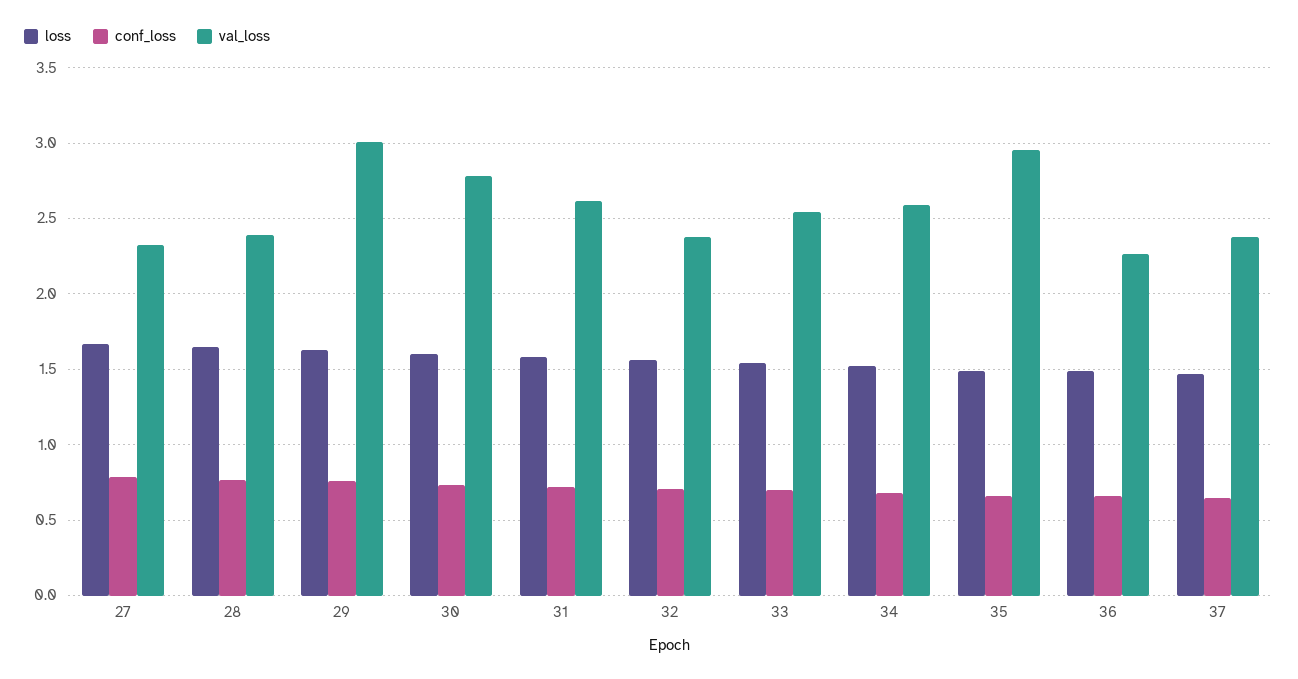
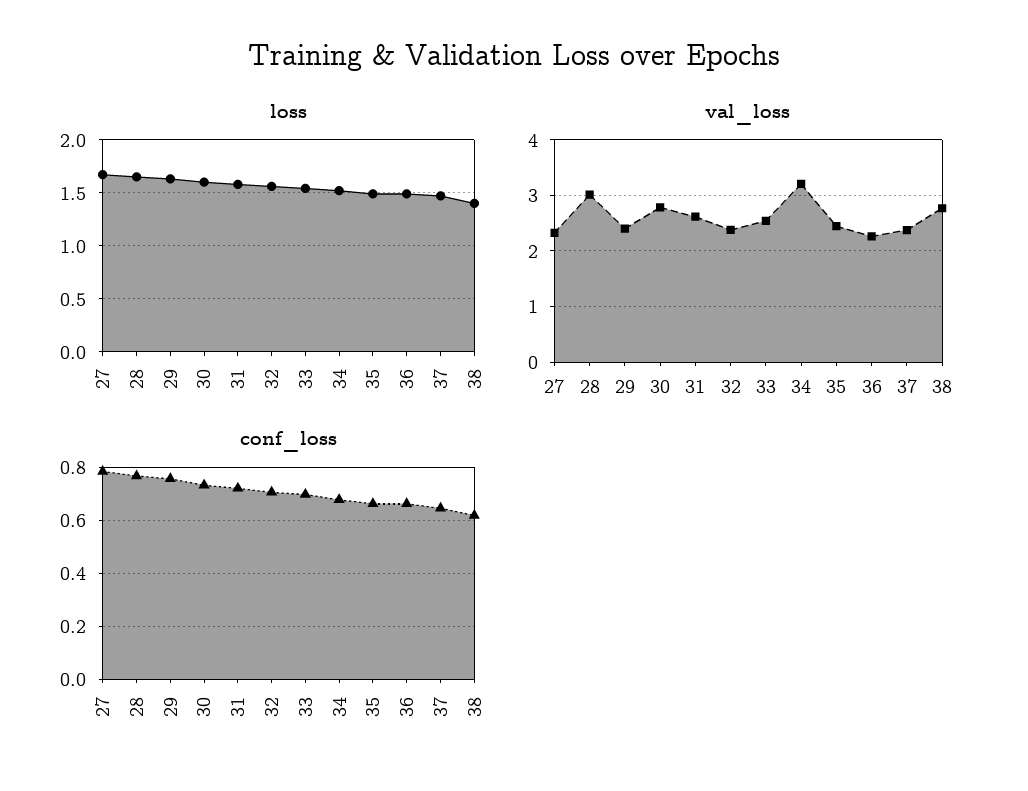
  {
    "loss": {
      "27": 1.65,
      "28": 1.65,
      "29": 1.65,
      "30": 1.6,
      "31": 1.6,
      "32": 1.55,
      "33": 1.55,
      "34": 1.5,
      "35": 1.5,
      "36": 1.5,
-     "37": 1.45
+     "37": 1.45,
+     "38": 1.4
    },
    "conf_loss": {
      "27": 0.775,
      "28": 0.775,
      "29": 0.75,
      "30": 0.725,
      "31": 0.725,
      "32": 0.7,
      "33": 0.7,
      "34": 0.675,
      "35": 0.675,
      "36": 0.675,
-     "37": 0.65
+     "37": 0.65,
+     "38": 0.625
    },
    "val_loss": {
      "27": 2.3,
-     "28": 2.4,
+     "28": 3,
-     "29": 3,
+     "29": 2.4,
      "30": 2.8,
      "31": 2.6,
      "32": 2.4,
      "33": 2.55,
-     "34": 2.6,
+     "34": 3.2,
-     "35": 2.95,
+     "35": 2.4,
      "36": 2.25,
-     "37": 2.4
+     "37": 2.4,
+     "38": 2.8
    }
  }

